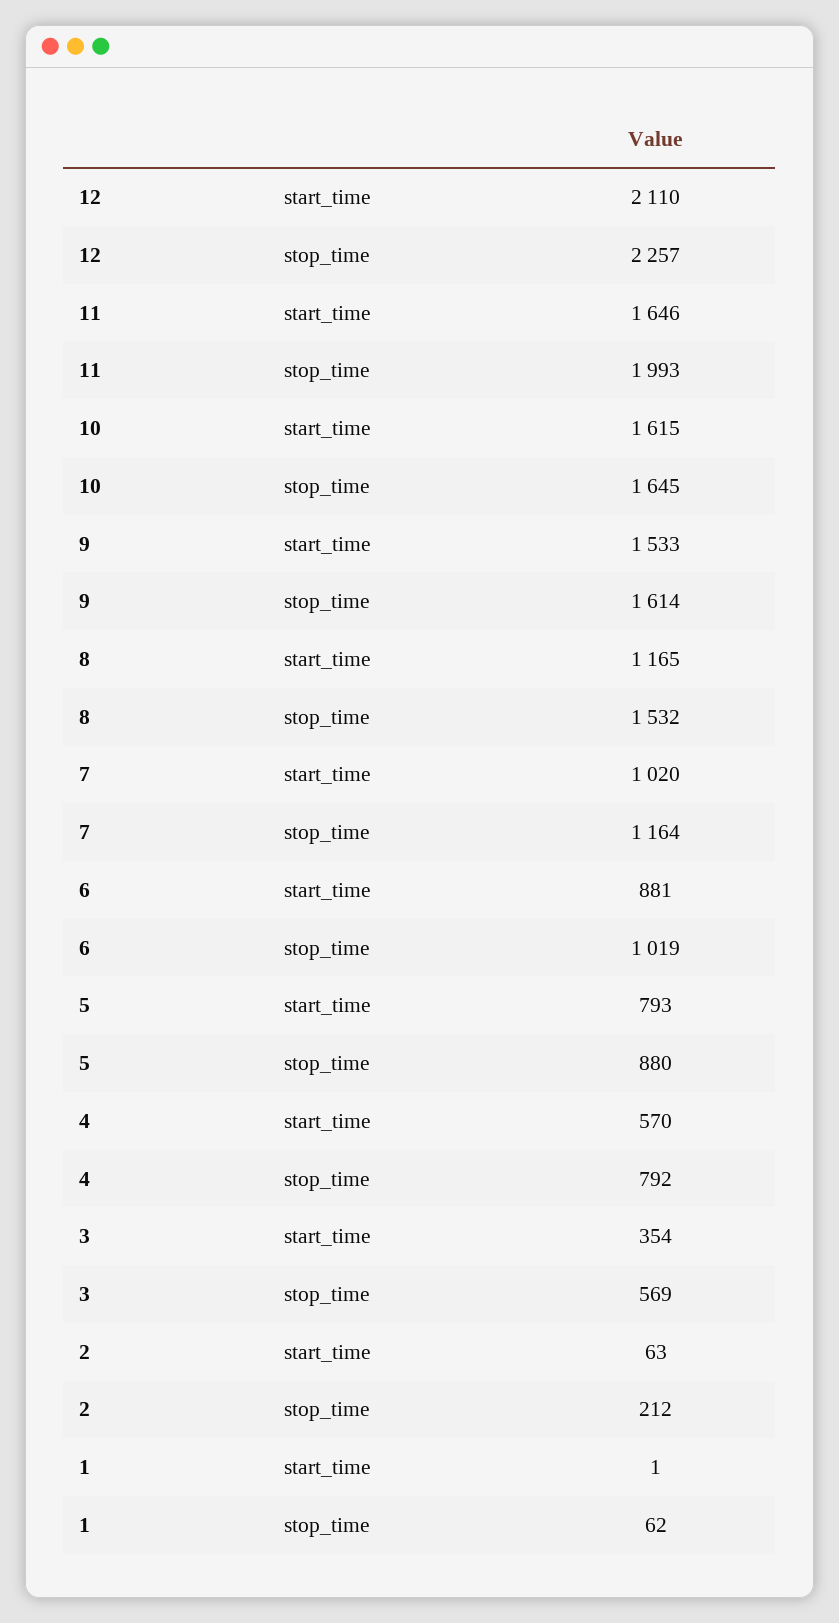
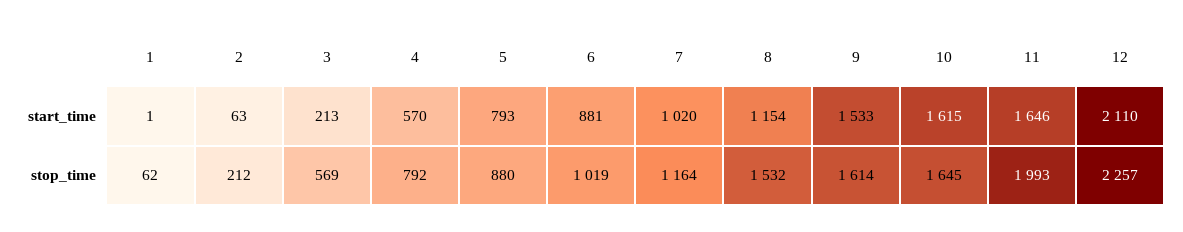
  {
    "12": {
      "start_time": 2110,
      "stop_time": 2257
    },
    "11": {
      "start_time": 1646,
      "stop_time": 1993
    },
    "10": {
      "start_time": 1615,
      "stop_time": 1645
    },
    "9": {
      "start_time": 1533,
      "stop_time": 1614
    },
    "8": {
-     "start_time": 1165,
+     "start_time": 1154,
      "stop_time": 1532
    },
    "7": {
      "start_time": 1020,
      "stop_time": 1164
    },
    "6": {
      "start_time": 881,
      "stop_time": 1019
    },
    "5": {
      "start_time": 793,
      "stop_time": 880
    },
    "4": {
      "start_time": 570,
      "stop_time": 792
    },
    "3": {
-     "start_time": 354,
+     "start_time": 213,
      "stop_time": 569
    },
    "2": {
      "start_time": 63,
      "stop_time": 212
    },
    "1": {
      "start_time": 1,
      "stop_time": 62
    }
  }

